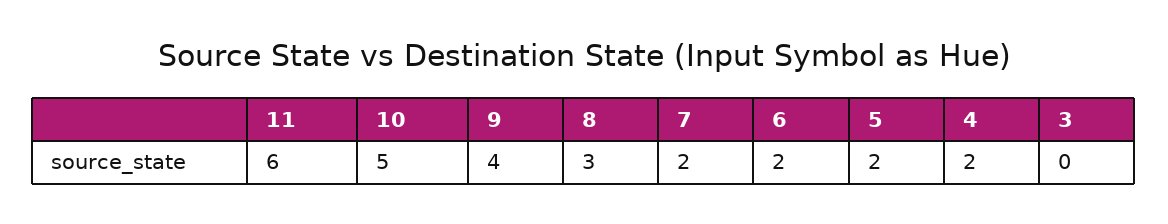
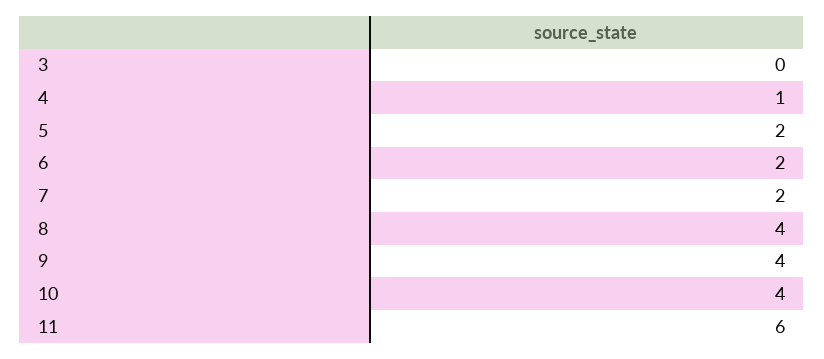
  {
    "11": 6,
-   "10": 5,
+   "10": 4,
    "9": 4,
-   "8": 3,
+   "8": 4,
    "7": 2,
    "6": 2,
    "5": 2,
-   "4": 2,
+   "4": 1,
    "3": 0
  }

